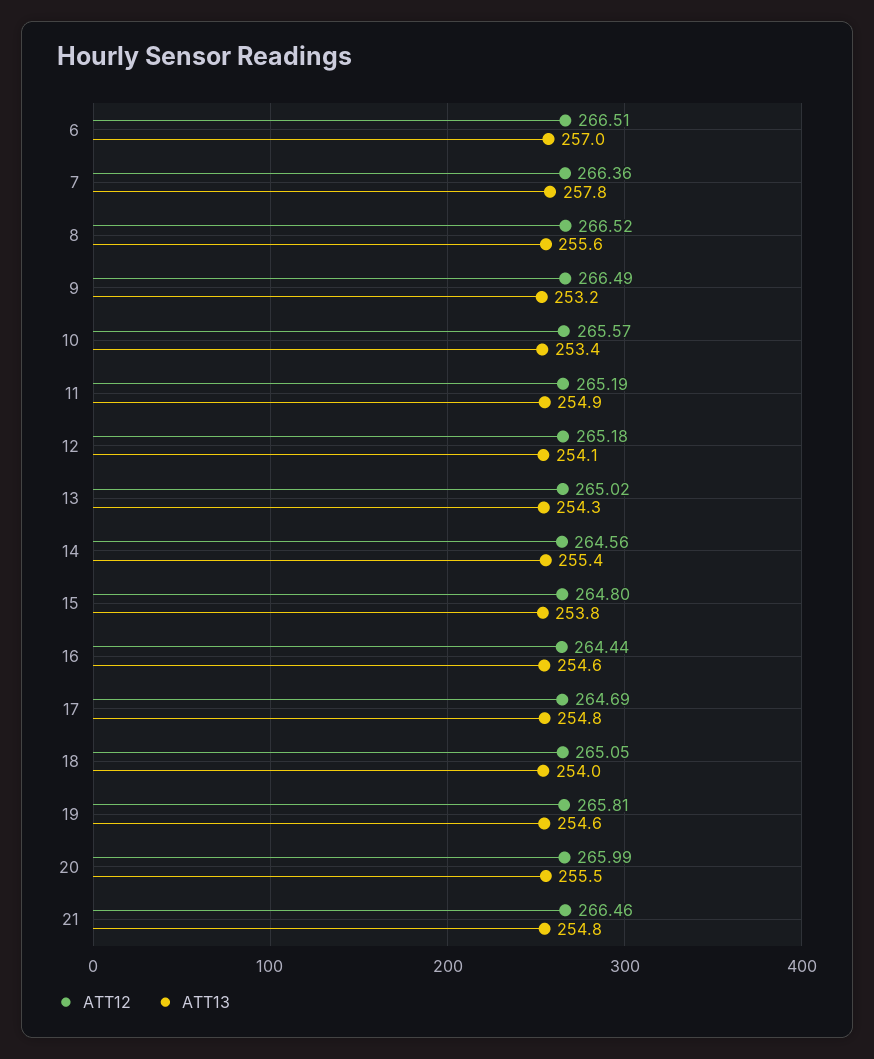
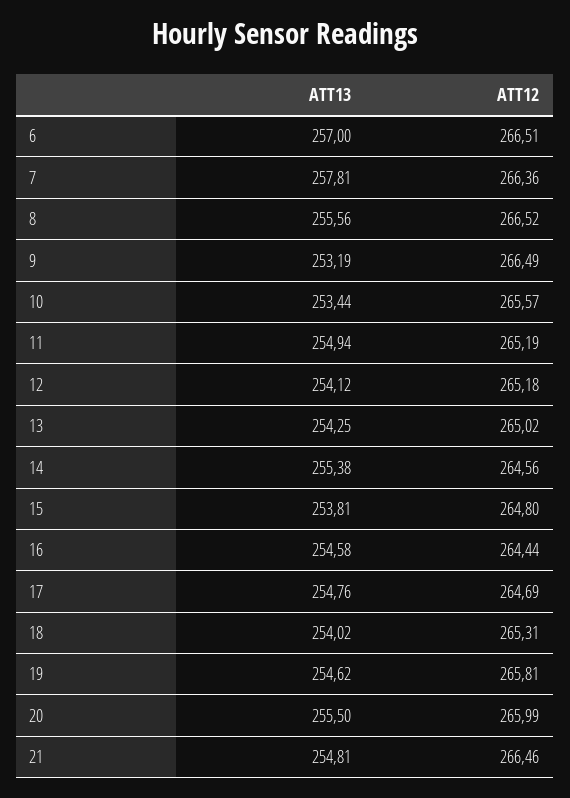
  {
    "ATT12": {
      "6": 266.51,
      "7": 266.36,
      "8": 266.52,
      "9": 266.49,
      "10": 265.57,
      "11": 265.19,
      "12": 265.18,
      "13": 265.02,
      "14": 264.56,
      "15": 264.8,
      "16": 264.44,
      "17": 264.69,
-     "18": 265.05,
+     "18": 265.31,
      "19": 265.81,
      "20": 265.99,
      "21": 266.46
    },
    "ATT13": {
      "6": 257,
      "7": 257.81,
      "8": 255.56,
      "9": 253.19,
      "10": 253.44,
      "11": 254.94,
      "12": 254.12,
      "13": 254.25,
      "14": 255.38,
      "15": 253.81,
      "16": 254.58,
      "17": 254.76,
      "18": 254.02,
      "19": 254.62,
      "20": 255.5,
      "21": 254.81
    }
  }

